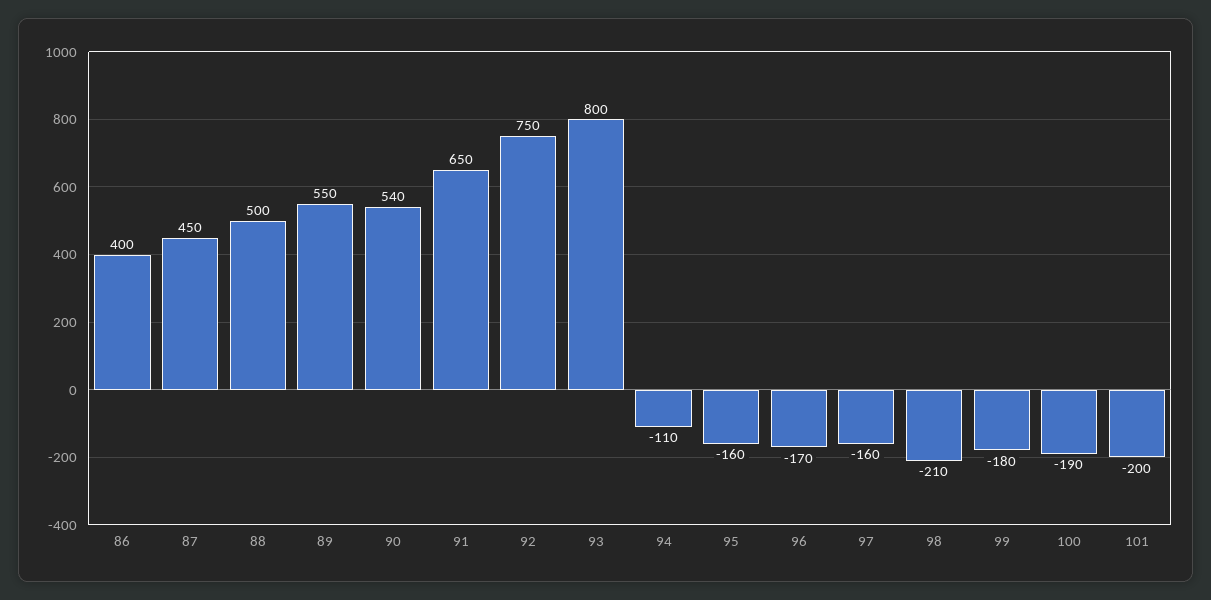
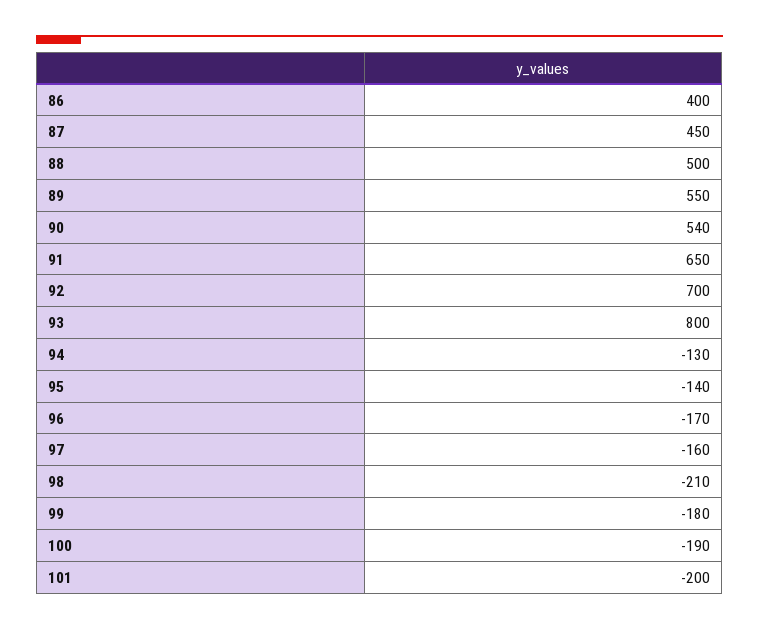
  {
    "86": 400,
    "87": 450,
    "88": 500,
    "89": 550,
    "90": 540,
    "91": 650,
-   "92": 750,
+   "92": 700,
    "93": 800,
-   "94": -110,
+   "94": -130,
-   "95": -160,
+   "95": -140,
    "96": -170,
    "97": -160,
    "98": -210,
    "99": -180,
    "100": -190,
    "101": -200
  }

